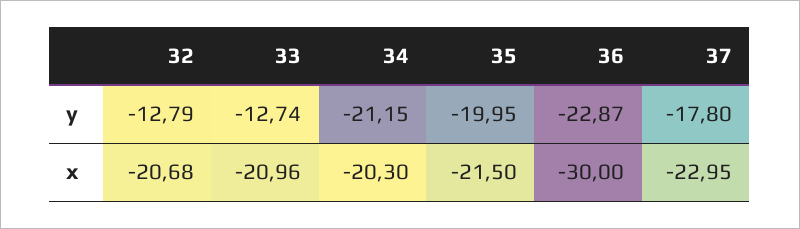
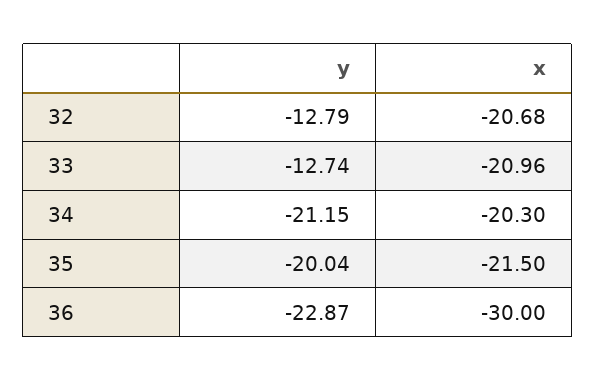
  {
    "32": {
      "y": -12.79,
      "x": -20.68
    },
    "33": {
      "y": -12.74,
      "x": -20.96
    },
    "34": {
      "y": -21.15,
      "x": -20.3
    },
    "35": {
-     "y": -19.95,
+     "y": -20.04,
      "x": -21.5
    },
    "36": {
      "y": -22.87,
      "x": -30
-   },
+   }
-   "37": {
-     "y": -17.8,
-     "x": -22.95
-   }
  }

